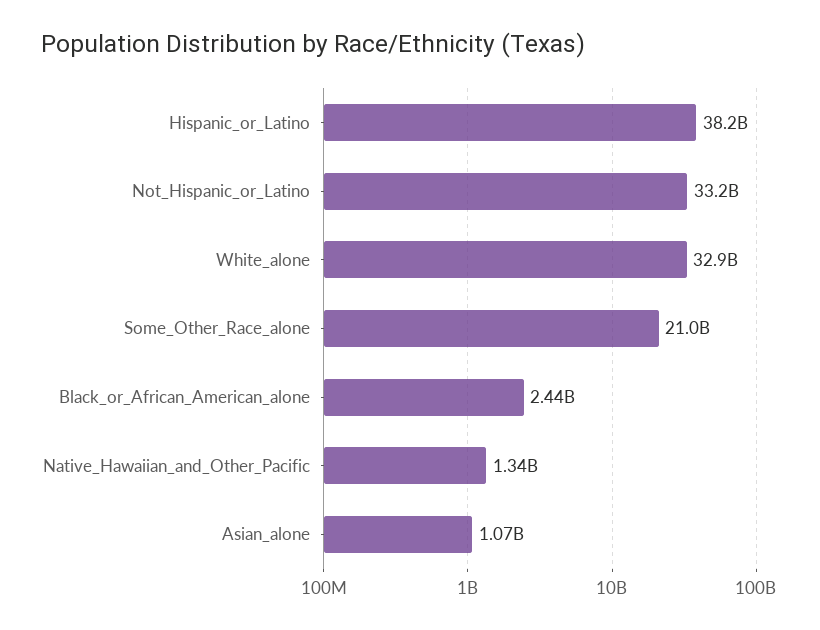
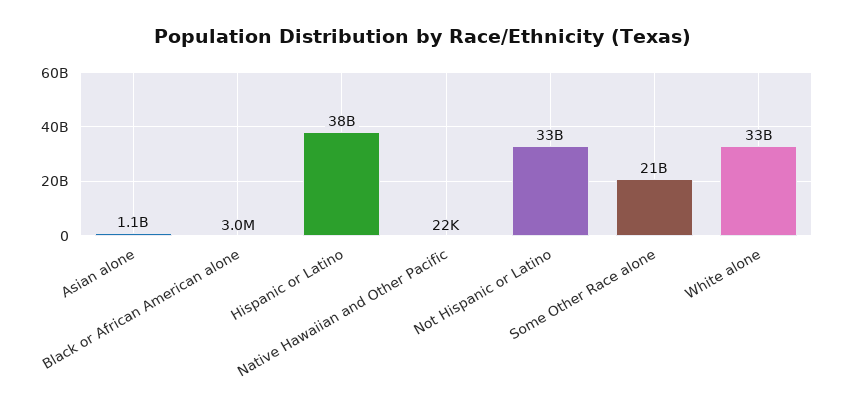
  {
    "Hispanic_or_Latino": 38200000000,
    "Not_Hispanic_or_Latino": 33200000000,
    "White_alone": 32900000000,
    "Some_Other_Race_alone": 21000000000,
-   "Black_or_African_American_alone": 2440000000,
+   "Black_or_African_American_alone": 3000000,
-   "Native_Hawaiian_and_Other_Pacific": 1340000000,
+   "Native_Hawaiian_and_Other_Pacific": 22000,
    "Asian_alone": 1070000000
  }

